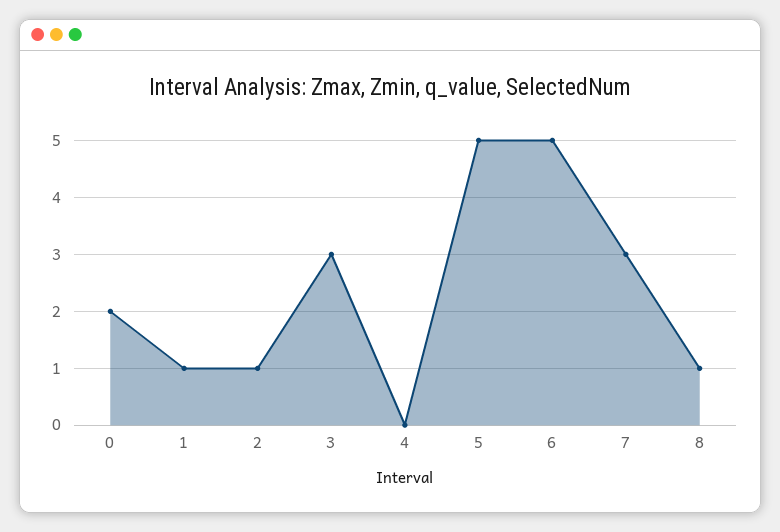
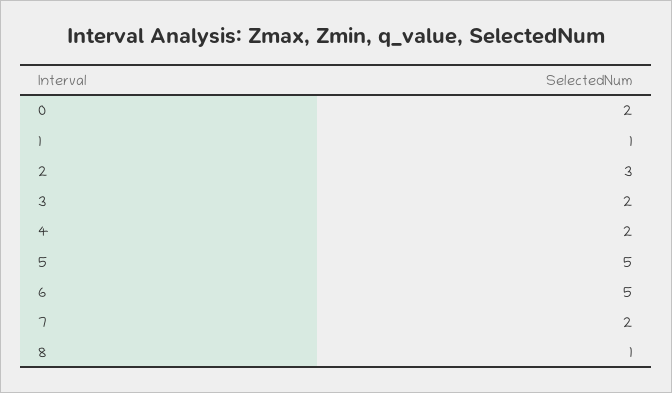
  {
    "0": 2,
    "1": 1,
-   "2": 1,
+   "2": 3,
-   "3": 3,
+   "3": 2,
-   "4": 0,
+   "4": 2,
    "5": 5,
    "6": 5,
-   "7": 3,
+   "7": 2,
    "8": 1
  }

